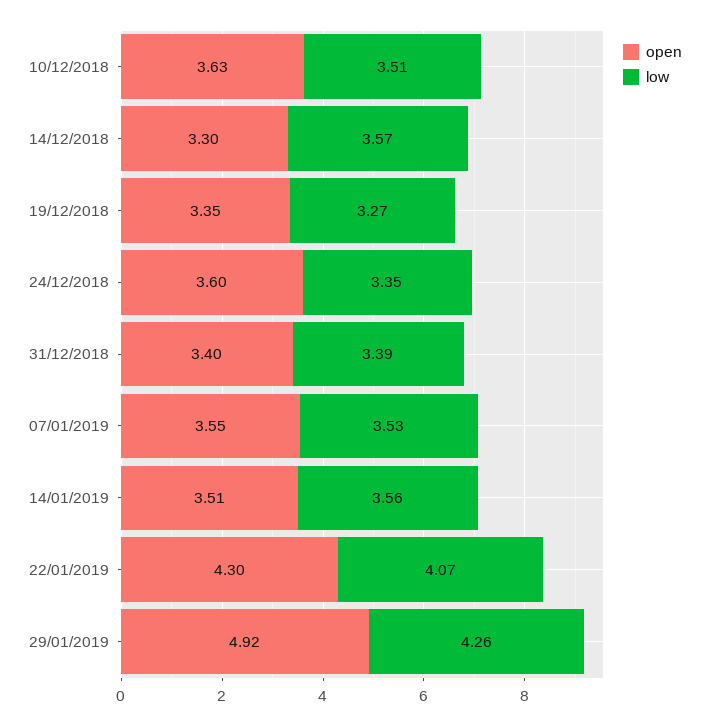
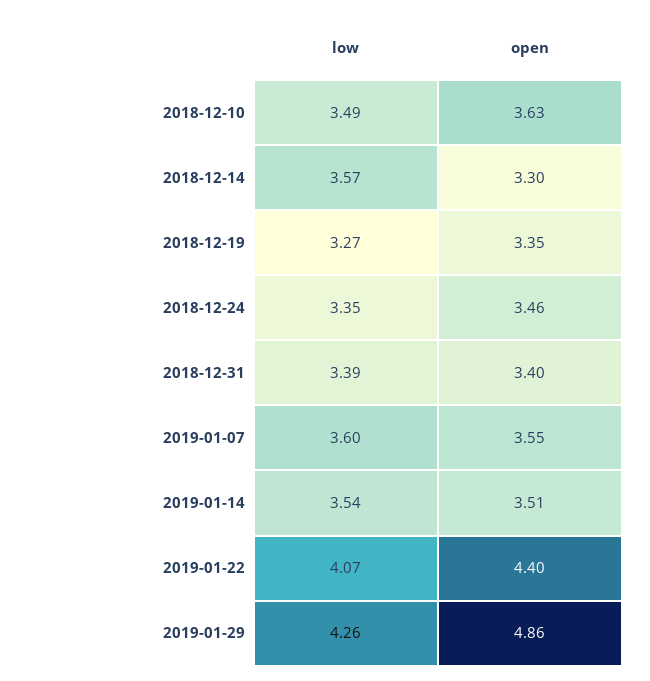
  {
    "open": {
      "10/12/2018": 3.63,
      "14/12/2018": 3.3,
      "19/12/2018": 3.35,
-     "24/12/2018": 3.6,
+     "24/12/2018": 3.46,
      "31/12/2018": 3.4,
      "07/01/2019": 3.55,
      "14/01/2019": 3.51,
-     "22/01/2019": 4.3,
+     "22/01/2019": 4.4,
-     "29/01/2019": 4.92
+     "29/01/2019": 4.86
    },
    "low": {
-     "10/12/2018": 3.51,
+     "10/12/2018": 3.49,
      "14/12/2018": 3.57,
      "19/12/2018": 3.27,
      "24/12/2018": 3.35,
      "31/12/2018": 3.39,
-     "07/01/2019": 3.53,
+     "07/01/2019": 3.6,
-     "14/01/2019": 3.56,
+     "14/01/2019": 3.54,
      "22/01/2019": 4.07,
      "29/01/2019": 4.26
    }
  }

